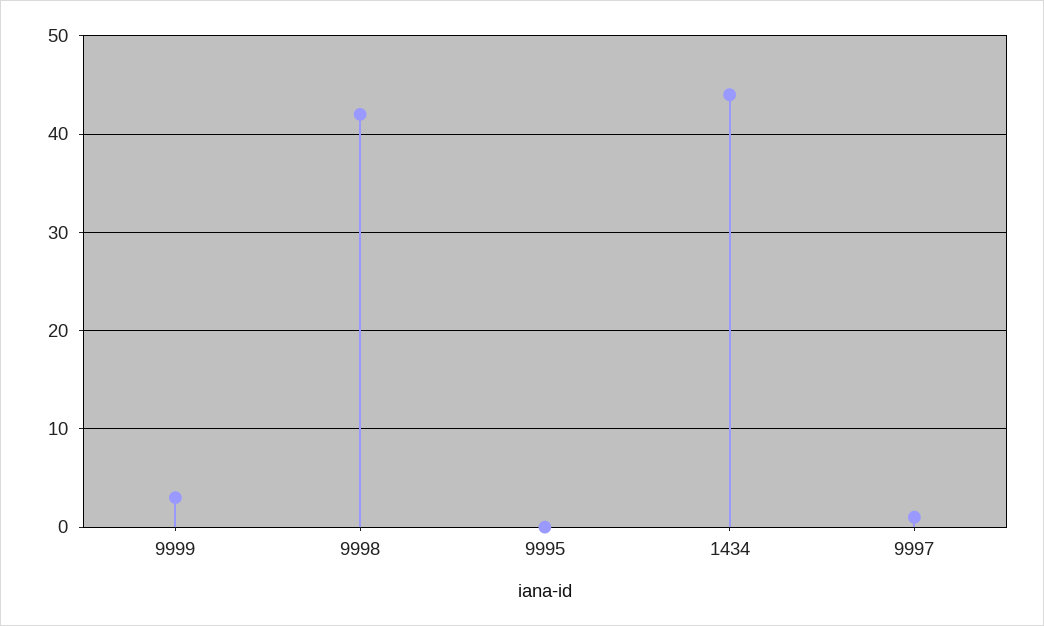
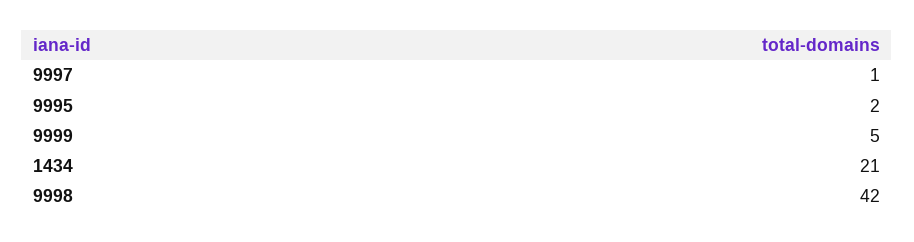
  {
-   "9999": 3,
+   "9999": 5,
    "9998": 42,
-   "9995": 0,
+   "9995": 2,
-   "1434": 44,
+   "1434": 21,
    "9997": 1
  }

